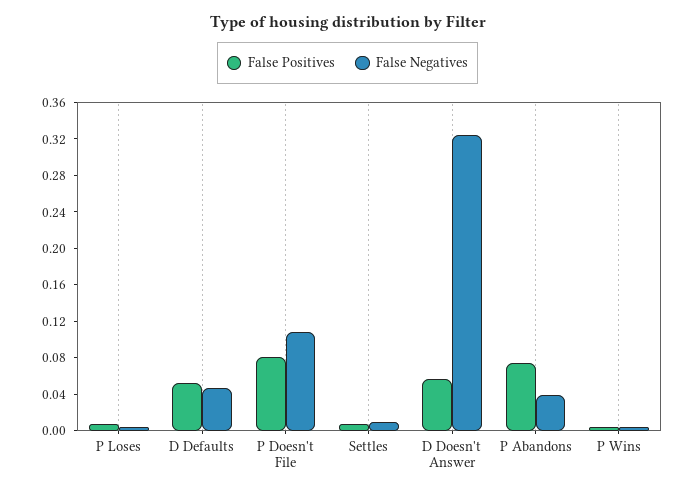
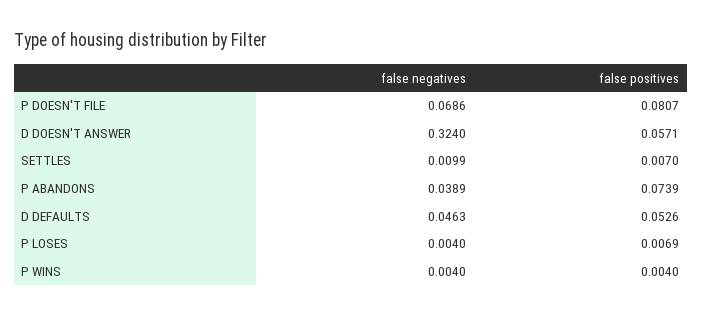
  {
    "False Positives": {
      "P Loses": 0.0069,
      "D Defaults": 0.0526,
      "P Doesn't File": 0.0807,
      "Settles": 0.007,
      "D Doesn't Answer": 0.0571,
      "P Abandons": 0.0739,
      "P Wins": 0.004
    },
    "False Negatives": {
      "P Loses": 0.004,
      "D Defaults": 0.0463,
-     "P Doesn't File": 0.11,
+     "P Doesn't File": 0.0686,
      "Settles": 0.0099,
      "D Doesn't Answer": 0.324,
      "P Abandons": 0.0389,
      "P Wins": 0.004
    }
  }

